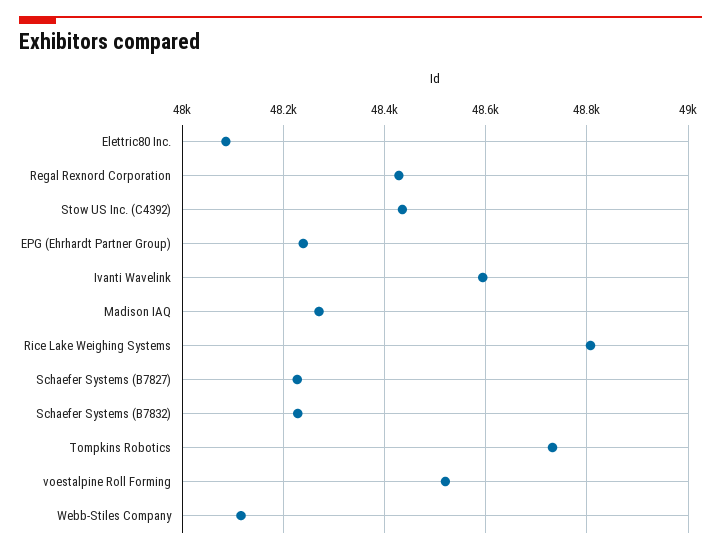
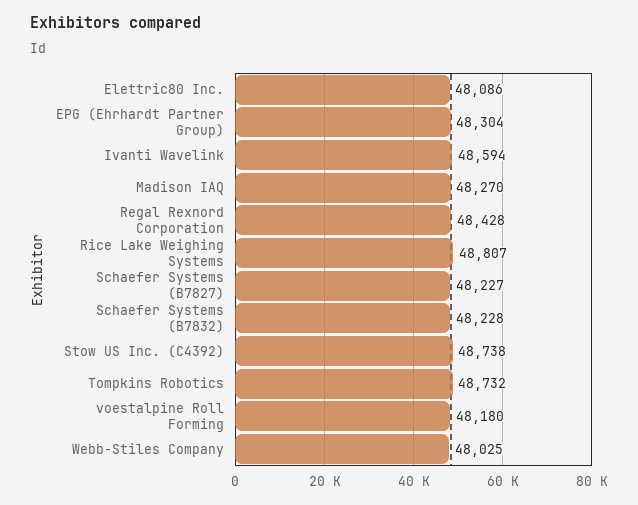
  {
    "Elettric80 Inc.": 48086,
    "Regal Rexnord Corporation": 48428,
-   "Stow US Inc. (C4392)": 48440,
+   "Stow US Inc. (C4392)": 48738,
-   "EPG (Ehrhardt Partner Group)": 48240,
+   "EPG (Ehrhardt Partner Group)": 48304,
    "Ivanti Wavelink": 48594,
    "Madison IAQ": 48270,
    "Rice Lake Weighing Systems": 48807,
    "Schaefer Systems (B7827)": 48227,
    "Schaefer Systems (B7832)": 48228,
    "Tompkins Robotics": 48732,
-   "voestalpine Roll Forming": 48520,
+   "voestalpine Roll Forming": 48180,
-   "Webb-Stiles Company": 48120
+   "Webb-Stiles Company": 48025
  }

